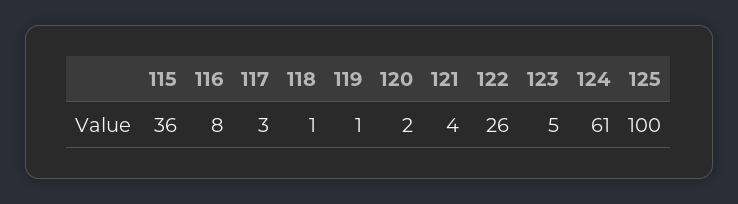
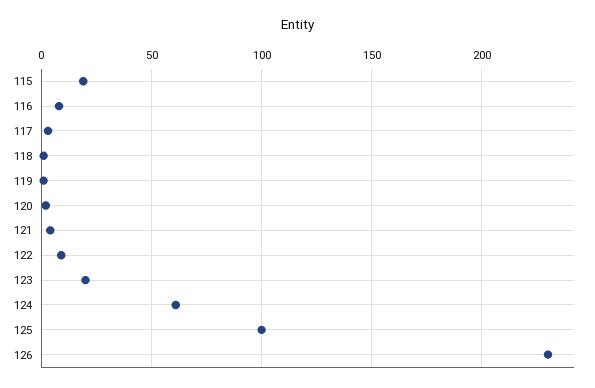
  {
-   "115": 36,
+   "115": 20,
    "116": 8,
    "117": 3,
    "118": 1,
    "119": 1,
    "120": 2,
    "121": 4,
-   "122": 26,
+   "122": 10,
-   "123": 5,
+   "123": 20,
    "124": 61,
-   "125": 100
+   "125": 100,
+   "126": 230
  }

